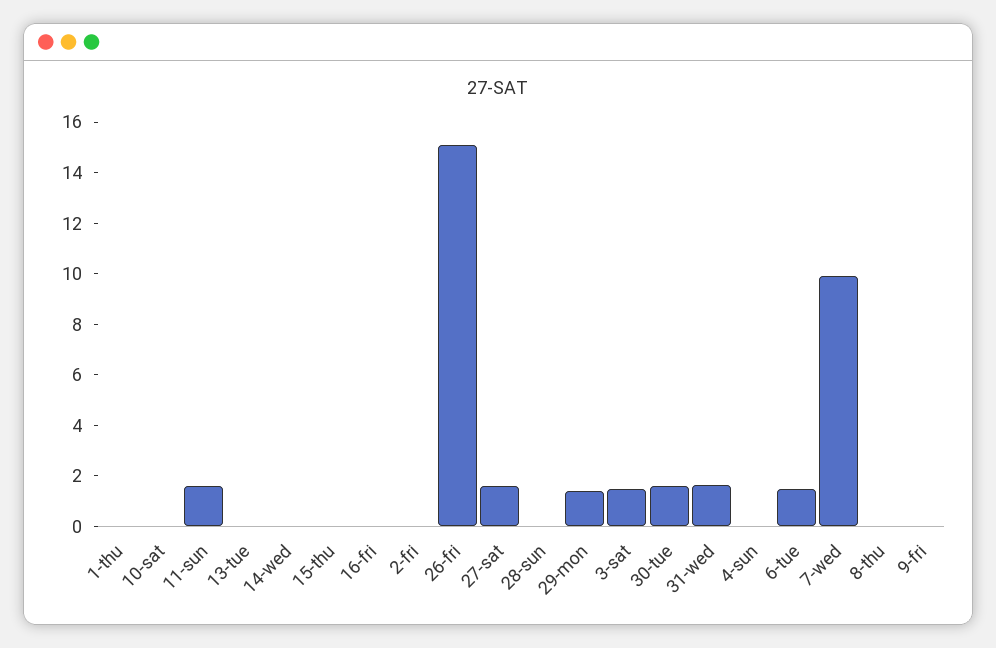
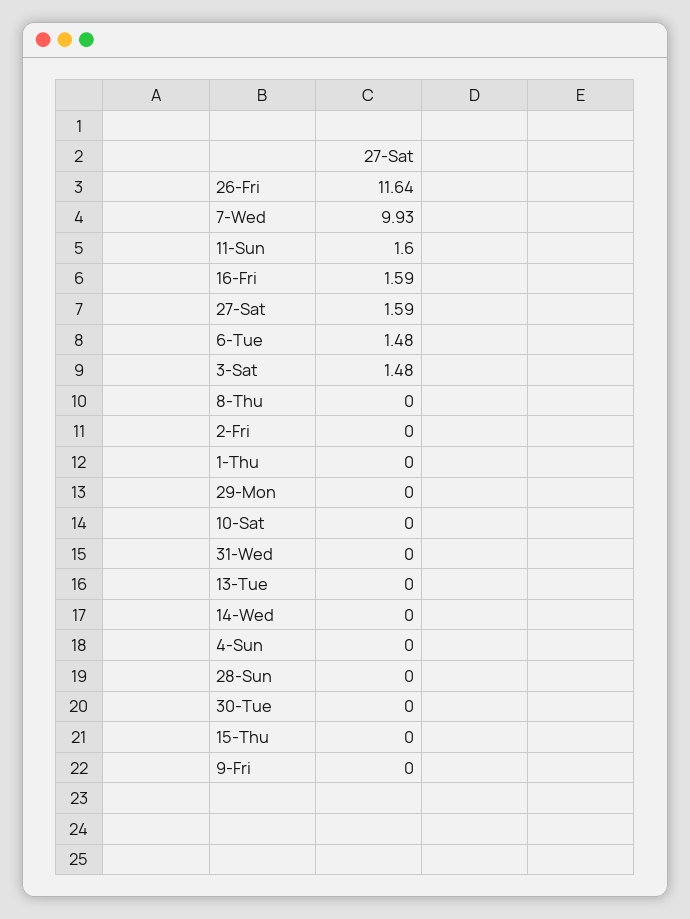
  {
    "1-thu": 0,
    "10-sat": 0,
    "11-sun": 1.6,
    "13-tue": 0,
    "14-wed": 0,
    "15-thu": 0,
-   "16-fri": 0,
+   "16-fri": 1.59,
    "2-fri": 0,
-   "26-fri": 15,
+   "26-fri": 11.64,
    "27-sat": 1.59,
    "28-sun": 0,
-   "29-mon": 1.5,
+   "29-mon": 0,
    "3-sat": 1.48,
-   "30-tue": 1.5,
+   "30-tue": 0,
-   "31-wed": 1.5,
+   "31-wed": 0,
    "4-sun": 0,
    "6-tue": 1.48,
    "7-wed": 9.93,
    "8-thu": 0,
    "9-fri": 0
  }

